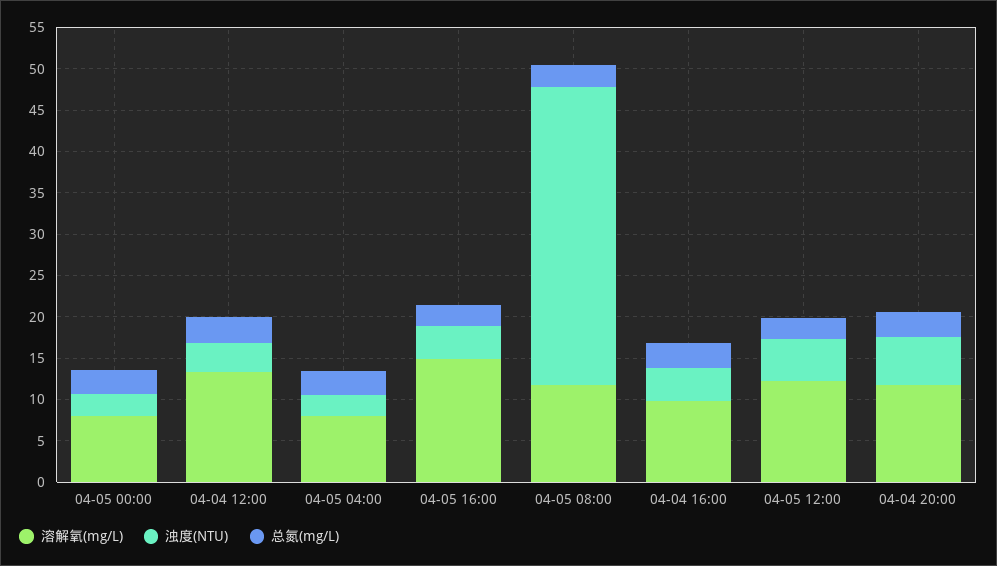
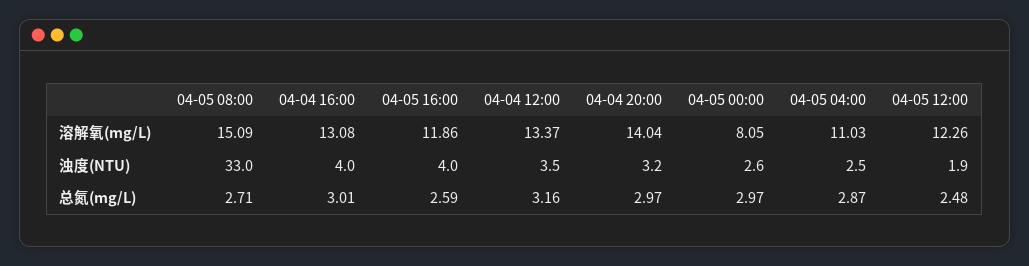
  {
    "溶解氧(mg/L)": {
      "04-05 00:00": 8.05,
      "04-04 12:00": 13.37,
-     "04-05 04:00": 8,
+     "04-05 04:00": 11.03,
-     "04-05 16:00": 15,
+     "04-05 16:00": 11.86,
-     "04-05 08:00": 12,
+     "04-05 08:00": 15.09,
-     "04-04 16:00": 10,
+     "04-04 16:00": 13.08,
      "04-05 12:00": 12.26,
-     "04-04 20:00": 12
+     "04-04 20:00": 14.04
    },
    "浊度(NTU)": {
      "04-05 00:00": 2.6,
      "04-04 12:00": 3.5,
      "04-05 04:00": 2.5,
      "04-05 16:00": 4,
-     "04-05 08:00": 36,
+     "04-05 08:00": 33,
      "04-04 16:00": 4,
-     "04-05 12:00": 5,
+     "04-05 12:00": 1.9,
-     "04-04 20:00": 6
+     "04-04 20:00": 3.2
    },
    "总氮(mg/L)": {
      "04-05 00:00": 2.97,
      "04-04 12:00": 3.16,
      "04-05 04:00": 2.87,
      "04-05 16:00": 2.59,
      "04-05 08:00": 2.71,
      "04-04 16:00": 3.01,
      "04-05 12:00": 2.48,
      "04-04 20:00": 2.97
    }
  }

